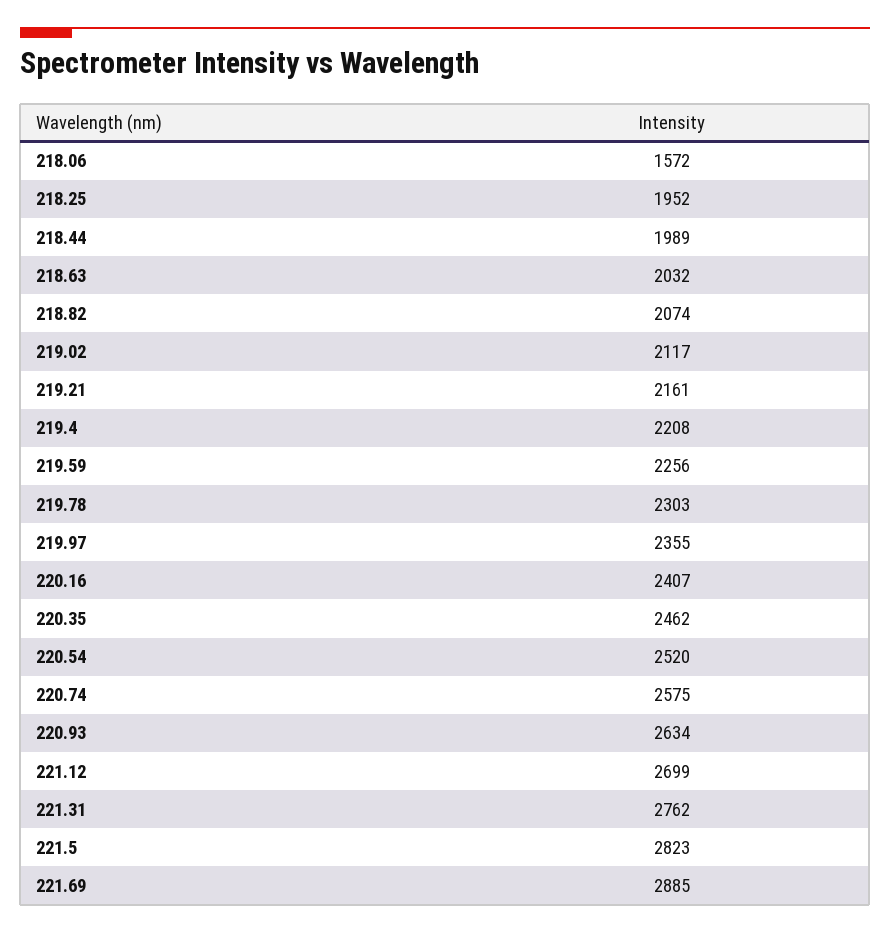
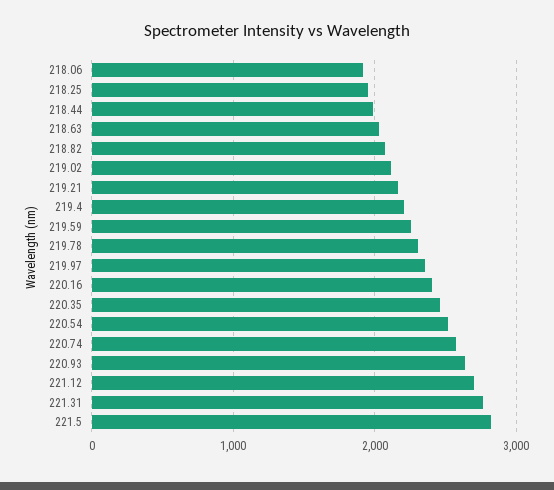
  {
-   "218.06": 1572,
+   "218.06": 1900,
    "218.25": 1952,
    "218.44": 1989,
    "218.63": 2032,
    "218.82": 2074,
    "219.02": 2117,
    "219.21": 2161,
    "219.4": 2208,
    "219.59": 2256,
    "219.78": 2303,
    "219.97": 2355,
    "220.16": 2407,
    "220.35": 2462,
    "220.54": 2520,
    "220.74": 2575,
    "220.93": 2634,
    "221.12": 2699,
    "221.31": 2762,
-   "221.5": 2823,
+   "221.5": 2823
-   "221.69": 2885
  }

